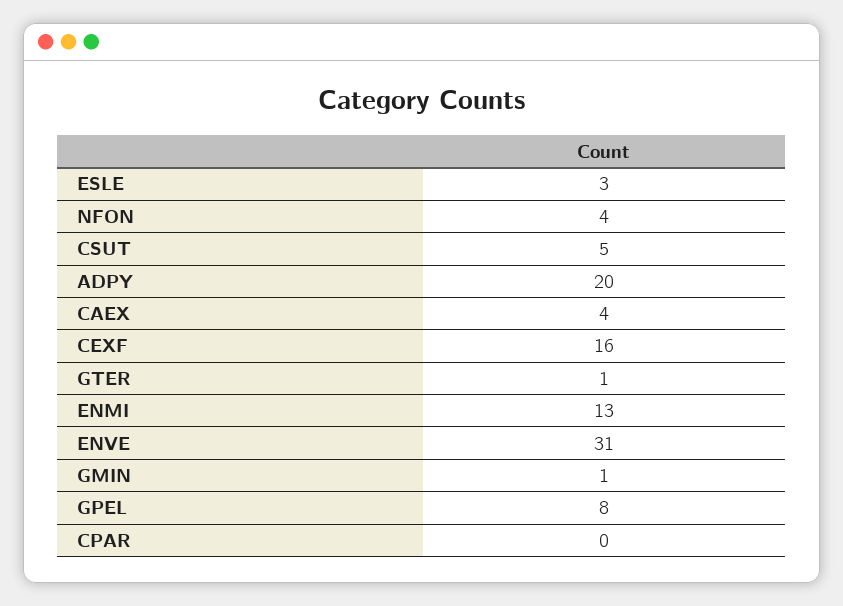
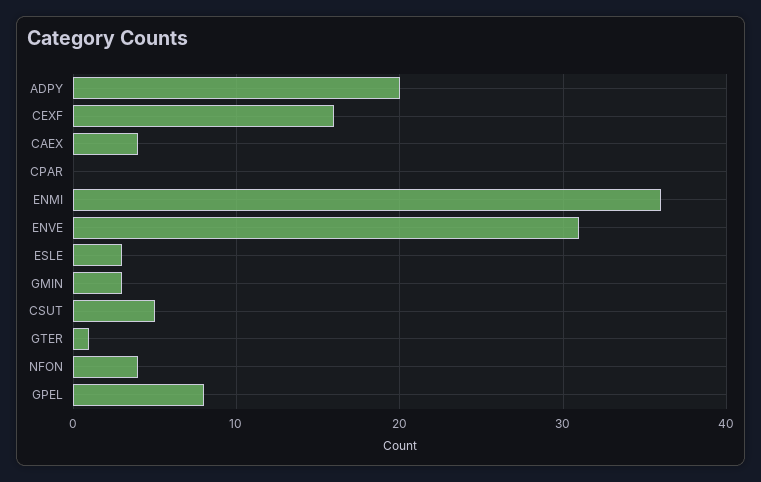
  {
    "ESLE": 3,
    "NFON": 4,
    "CSUT": 5,
    "ADPY": 20,
    "CAEX": 4,
    "CEXF": 16,
    "GTER": 1,
-   "ENMI": 13,
+   "ENMI": 36,
    "ENVE": 31,
-   "GMIN": 1,
+   "GMIN": 3,
    "GPEL": 8,
    "CPAR": 0
  }

